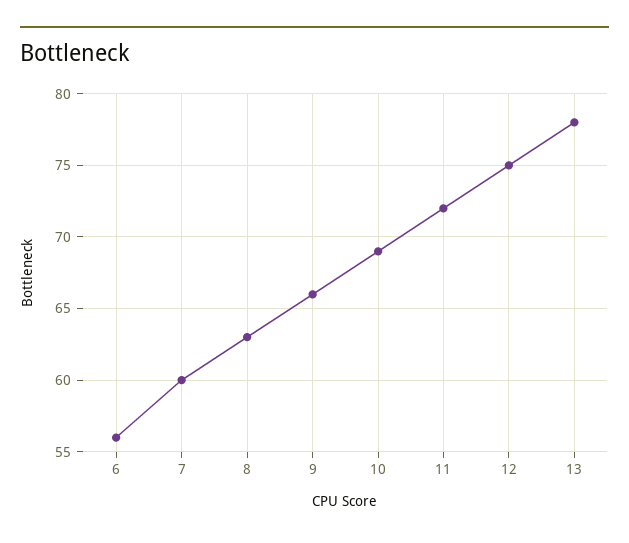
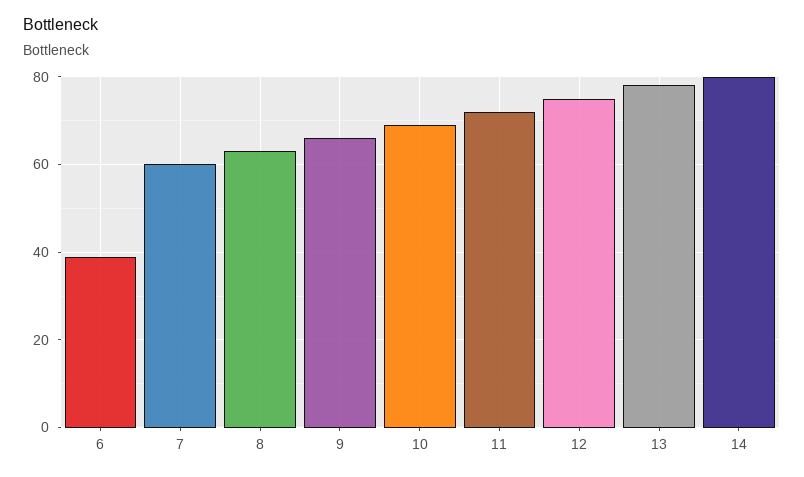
  {
-   "6": 56,
+   "6": 40,
    "7": 60,
    "8": 63,
    "9": 66,
    "10": 69,
    "11": 72,
    "12": 75,
-   "13": 78
+   "13": 78,
+   "14": 80
  }

